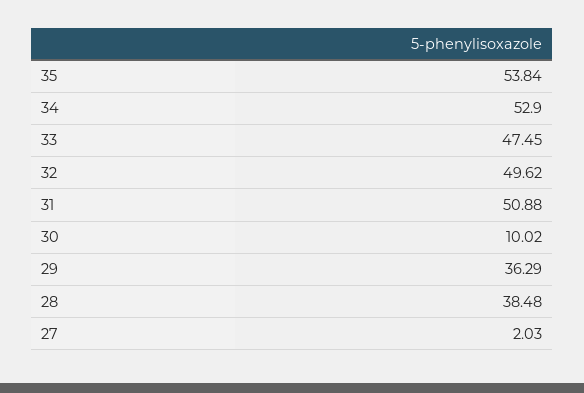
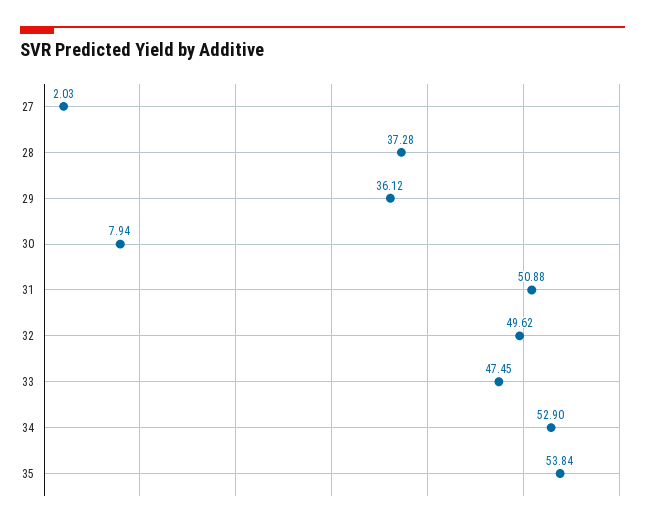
  {
    "35": 53.84,
    "34": 52.9,
    "33": 47.45,
    "32": 49.62,
    "31": 50.88,
-   "30": 10.02,
+   "30": 7.94,
-   "29": 36.29,
+   "29": 36.12,
-   "28": 38.48,
+   "28": 37.28,
    "27": 2.03
  }

